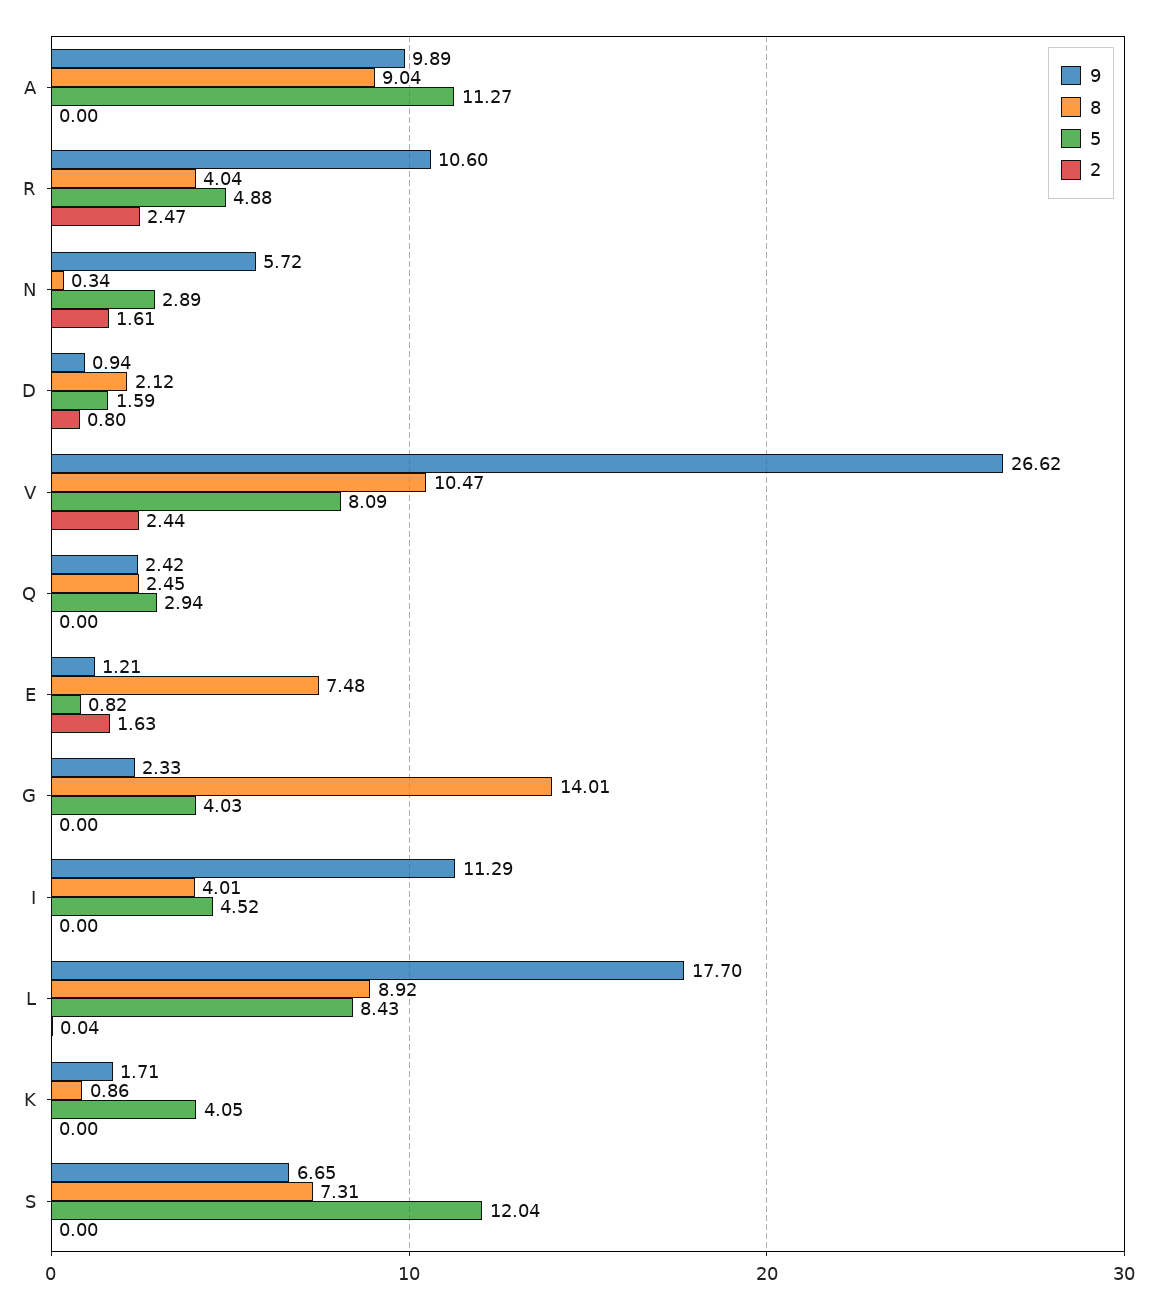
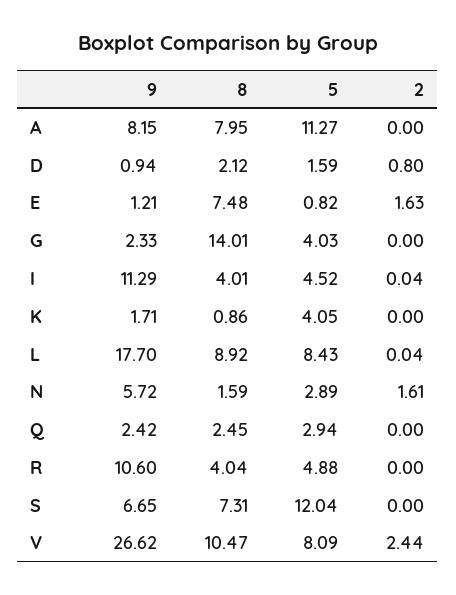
  {
    "9": {
-     "A": 9.89,
+     "A": 8.15,
      "R": 10.6,
      "N": 5.72,
      "D": 0.94,
      "V": 26.62,
      "Q": 2.42,
      "E": 1.21,
      "G": 2.33,
      "I": 11.29,
      "L": 17.7,
      "K": 1.71,
      "S": 6.65
    },
    "8": {
-     "A": 9.04,
+     "A": 7.95,
      "R": 4.04,
-     "N": 0.34,
+     "N": 1.59,
      "D": 2.12,
      "V": 10.47,
      "Q": 2.45,
      "E": 7.48,
      "G": 14.01,
      "I": 4.01,
      "L": 8.92,
      "K": 0.86,
      "S": 7.31
    },
    "5": {
      "A": 11.27,
      "R": 4.88,
      "N": 2.89,
      "D": 1.59,
      "V": 8.09,
      "Q": 2.94,
      "E": 0.82,
      "G": 4.03,
      "I": 4.52,
      "L": 8.43,
      "K": 4.05,
      "S": 12.04
    },
    "2": {
      "A": 0,
-     "R": 2.47,
+     "R": 0,
      "N": 1.61,
      "D": 0.8,
      "V": 2.44,
      "Q": 0,
      "E": 1.63,
      "G": 0,
-     "I": 0,
+     "I": 0.04,
      "L": 0.04,
      "K": 0,
      "S": 0
    }
  }

